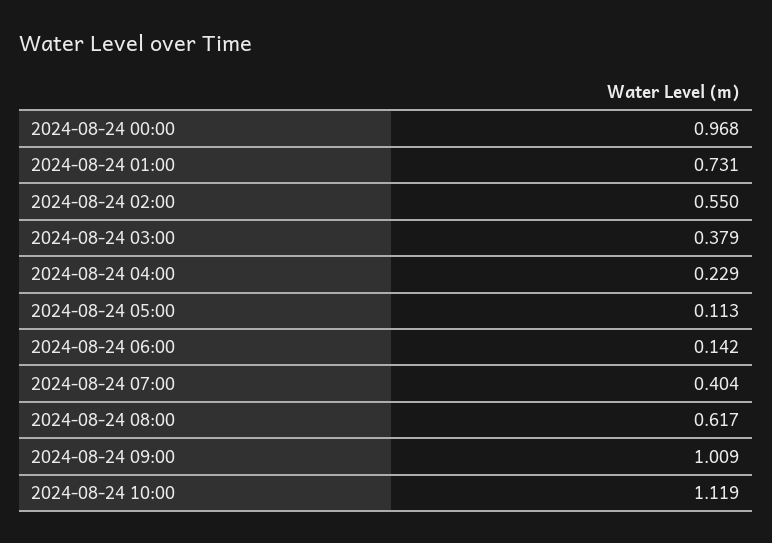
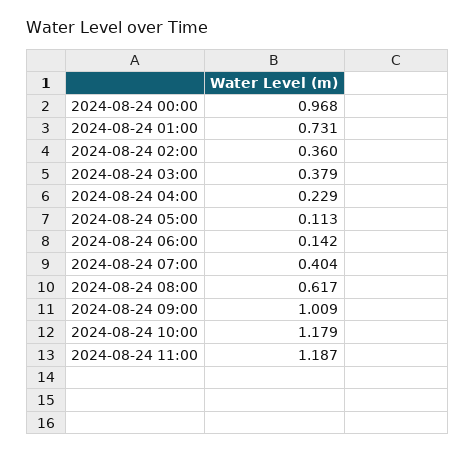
  {
    "2024-08-24 00:00": 0.968,
    "2024-08-24 01:00": 0.731,
-   "2024-08-24 02:00": 0.55,
+   "2024-08-24 02:00": 0.36,
    "2024-08-24 03:00": 0.379,
    "2024-08-24 04:00": 0.229,
    "2024-08-24 05:00": 0.113,
    "2024-08-24 06:00": 0.142,
    "2024-08-24 07:00": 0.404,
    "2024-08-24 08:00": 0.617,
    "2024-08-24 09:00": 1.009,
-   "2024-08-24 10:00": 1.119
+   "2024-08-24 10:00": 1.179,
+   "2024-08-24 11:00": 1.187
  }

